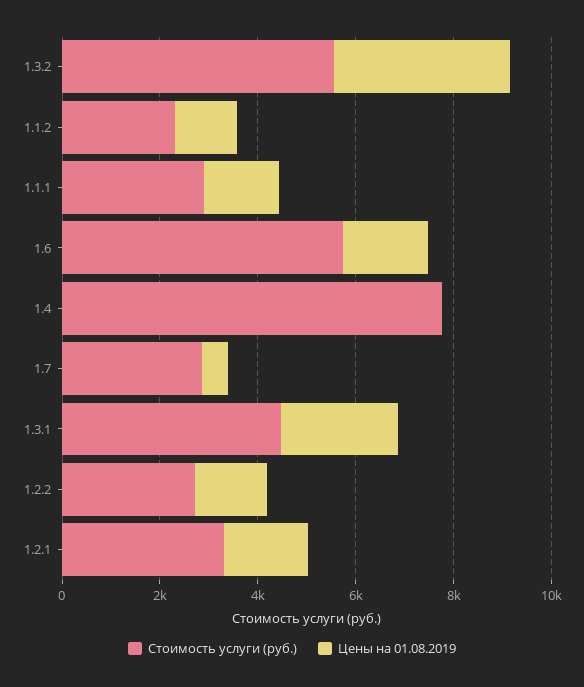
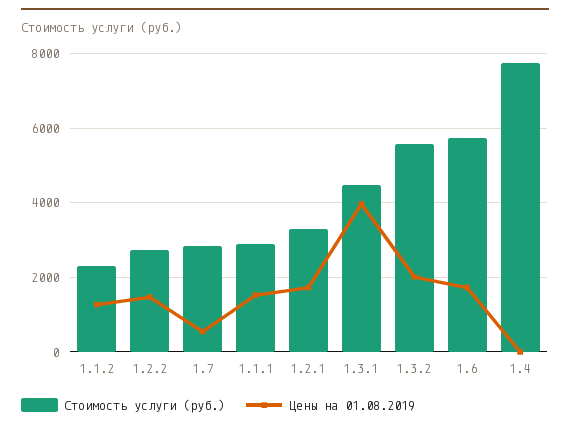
  {
    "Стоимость услуги (руб.)": {
      "1.3.2": 5600,
      "1.1.2": 2400,
      "1.1.1": 3000,
      "1.6": 5800,
      "1.4": 7800,
      "1.7": 2800,
      "1.3.1": 4400,
      "1.2.2": 2800,
      "1.2.1": 3400
    },
    "Цены на 01.08.2019": {
-     "1.3.2": 3500,
+     "1.3.2": 2000,
      "1.1.2": 1200,
      "1.1.1": 1600,
      "1.6": 1800,
      "1.4": 0,
      "1.7": 600,
-     "1.3.1": 2500,
+     "1.3.1": 4000,
      "1.2.2": 1400,
      "1.2.1": 1800
    }
  }

